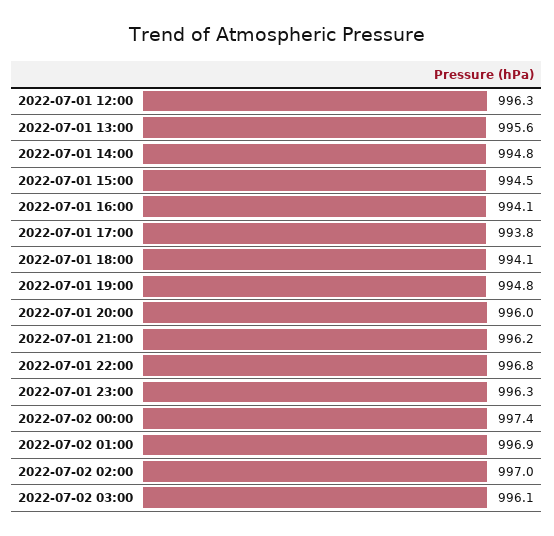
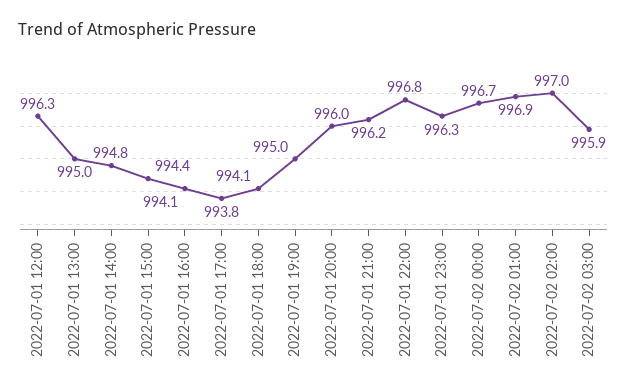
  {
    "2022-07-01 12:00": 996.3,
-   "2022-07-01 13:00": 995.6,
+   "2022-07-01 13:00": 995,
    "2022-07-01 14:00": 994.8,
-   "2022-07-01 15:00": 994.5,
+   "2022-07-01 15:00": 994.4,
    "2022-07-01 16:00": 994.1,
    "2022-07-01 17:00": 993.8,
    "2022-07-01 18:00": 994.1,
-   "2022-07-01 19:00": 994.8,
+   "2022-07-01 19:00": 995,
    "2022-07-01 20:00": 996,
    "2022-07-01 21:00": 996.2,
    "2022-07-01 22:00": 996.8,
    "2022-07-01 23:00": 996.3,
-   "2022-07-02 00:00": 997.4,
+   "2022-07-02 00:00": 996.7,
    "2022-07-02 01:00": 996.9,
    "2022-07-02 02:00": 997,
-   "2022-07-02 03:00": 996.1
+   "2022-07-02 03:00": 995.9
  }

